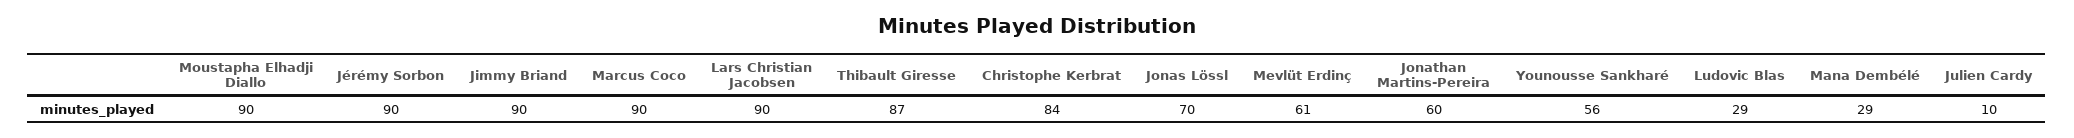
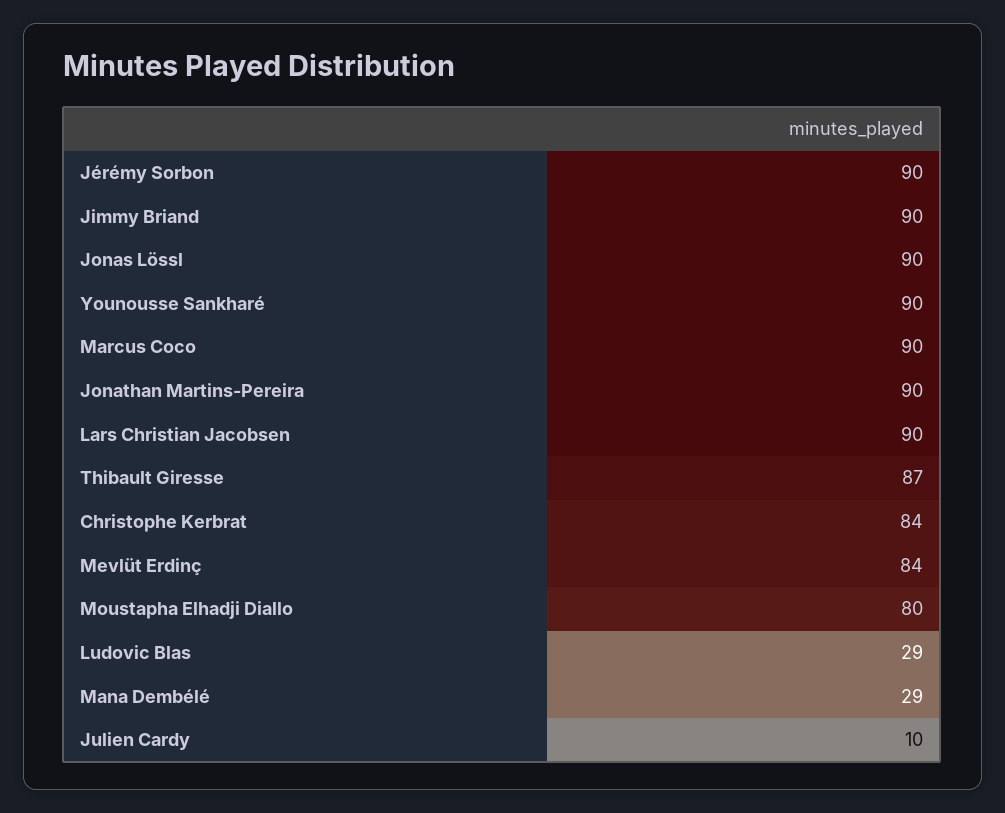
  {
-   "Moustapha Elhadji Diallo": 90,
+   "Moustapha Elhadji Diallo": 80,
    "Jérémy Sorbon": 90,
    "Jimmy Briand": 90,
    "Marcus Coco": 90,
    "Lars Christian Jacobsen": 90,
    "Thibault Giresse": 87,
    "Christophe Kerbrat": 84,
-   "Jonas Lössl": 70,
+   "Jonas Lössl": 90,
-   "Mevlüt Erdinç": 61,
+   "Mevlüt Erdinç": 84,
-   "Jonathan Martins-Pereira": 60,
+   "Jonathan Martins-Pereira": 90,
-   "Younousse Sankharé": 56,
+   "Younousse Sankharé": 90,
    "Ludovic Blas": 29,
    "Mana Dembélé": 29,
    "Julien Cardy": 10
  }

